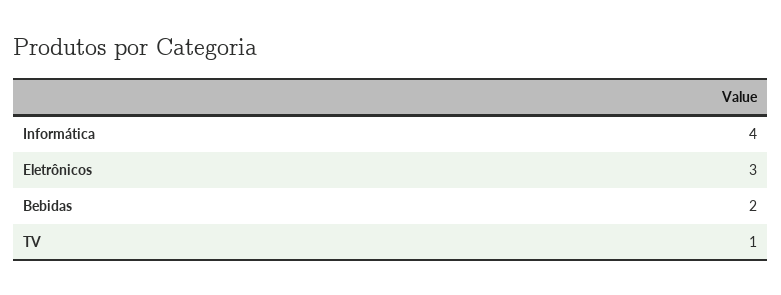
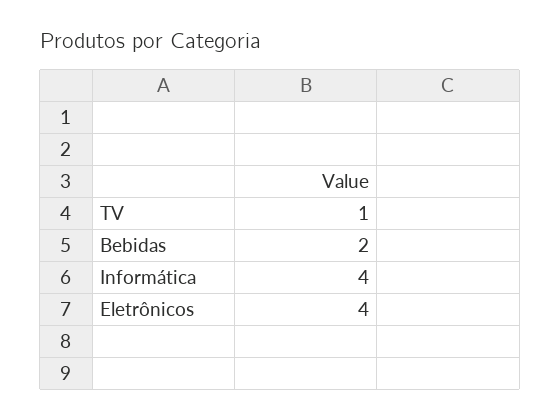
  {
    "Informática": 4,
-   "Eletrônicos": 3,
+   "Eletrônicos": 4,
    "Bebidas": 2,
    "TV": 1
  }

